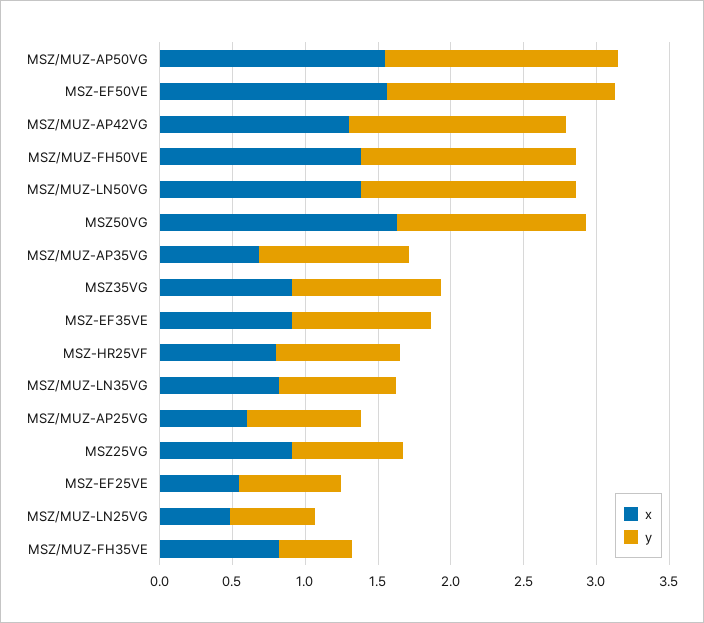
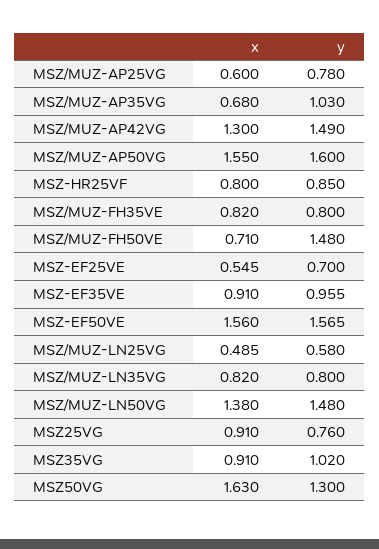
  {
    "x": {
      "MSZ/MUZ-AP50VG": 1.55,
      "MSZ-EF50VE": 1.56,
      "MSZ/MUZ-AP42VG": 1.3,
-     "MSZ/MUZ-FH50VE": 1.4,
+     "MSZ/MUZ-FH50VE": 0.71,
      "MSZ/MUZ-LN50VG": 1.38,
      "MSZ50VG": 1.63,
      "MSZ/MUZ-AP35VG": 0.68,
      "MSZ35VG": 0.91,
      "MSZ-EF35VE": 0.91,
      "MSZ-HR25VF": 0.8,
      "MSZ/MUZ-LN35VG": 0.82,
      "MSZ/MUZ-AP25VG": 0.6,
      "MSZ25VG": 0.91,
      "MSZ-EF25VE": 0.545,
      "MSZ/MUZ-LN25VG": 0.485,
      "MSZ/MUZ-FH35VE": 0.82
    },
    "y": {
      "MSZ/MUZ-AP50VG": 1.6,
      "MSZ-EF50VE": 1.565,
      "MSZ/MUZ-AP42VG": 1.49,
      "MSZ/MUZ-FH50VE": 1.48,
      "MSZ/MUZ-LN50VG": 1.48,
      "MSZ50VG": 1.3,
      "MSZ/MUZ-AP35VG": 1.03,
      "MSZ35VG": 1.02,
      "MSZ-EF35VE": 0.955,
      "MSZ-HR25VF": 0.85,
      "MSZ/MUZ-LN35VG": 0.8,
      "MSZ/MUZ-AP25VG": 0.78,
      "MSZ25VG": 0.76,
      "MSZ-EF25VE": 0.7,
      "MSZ/MUZ-LN25VG": 0.58,
-     "MSZ/MUZ-FH35VE": 0.5
+     "MSZ/MUZ-FH35VE": 0.8
    }
  }

